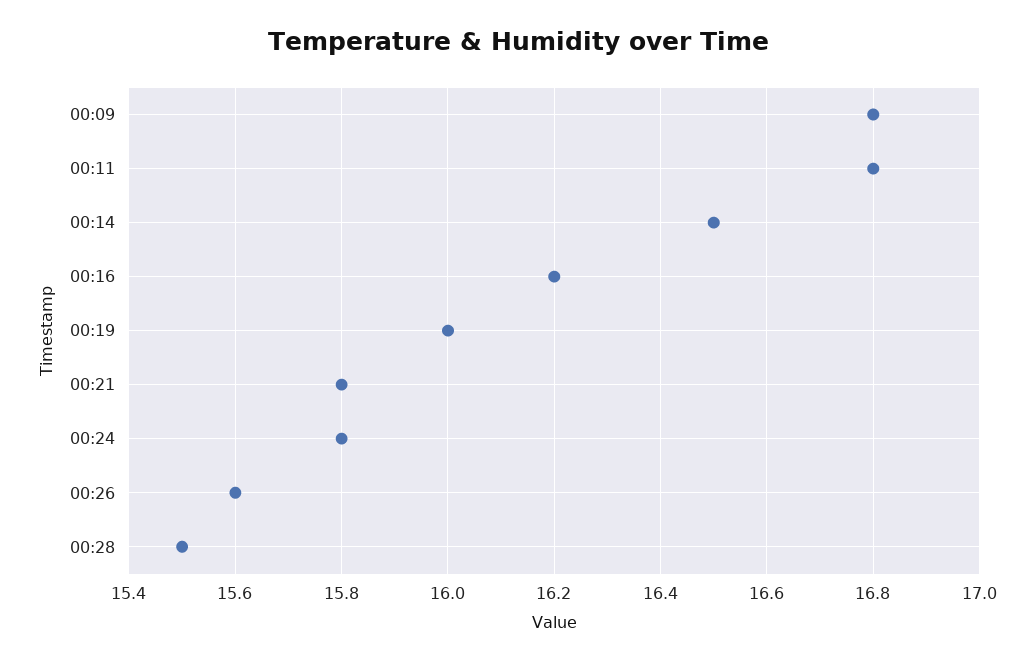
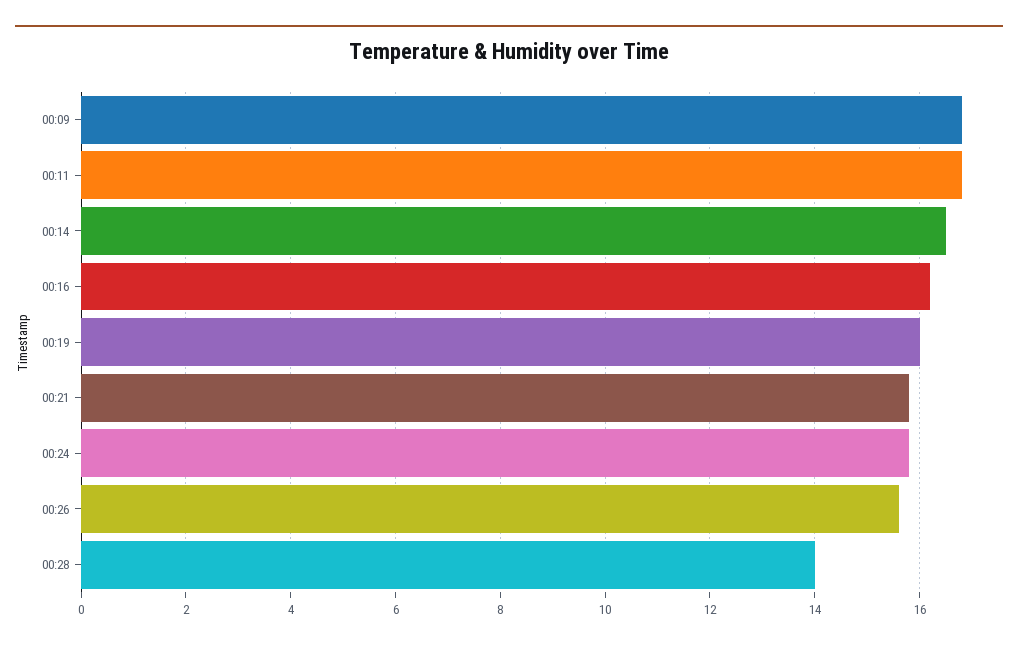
  {
    "00:09": 16.8,
    "00:11": 16.8,
    "00:14": 16.5,
    "00:16": 16.2,
    "00:19": 16,
    "00:21": 15.8,
    "00:24": 15.8,
    "00:26": 15.6,
-   "00:28": 15.5
+   "00:28": 14
  }

